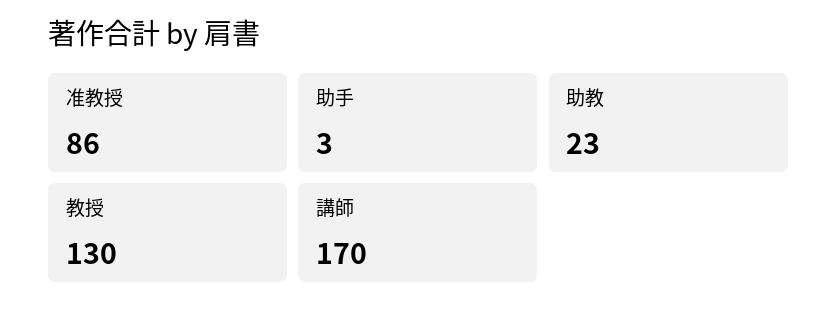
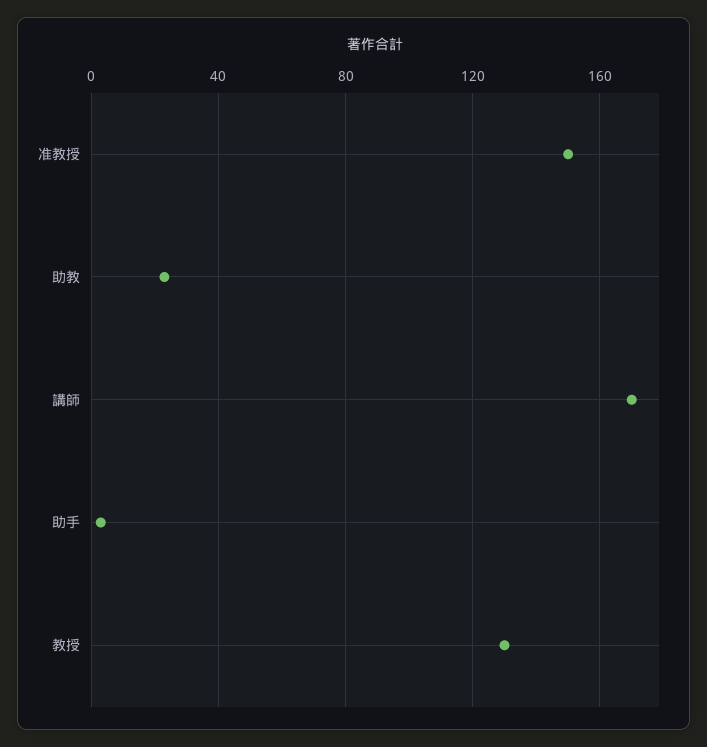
  {
-   "准教授": 86,
+   "准教授": 150,
    "助手": 3,
    "助教": 23,
    "教授": 130,
    "講師": 170
  }

